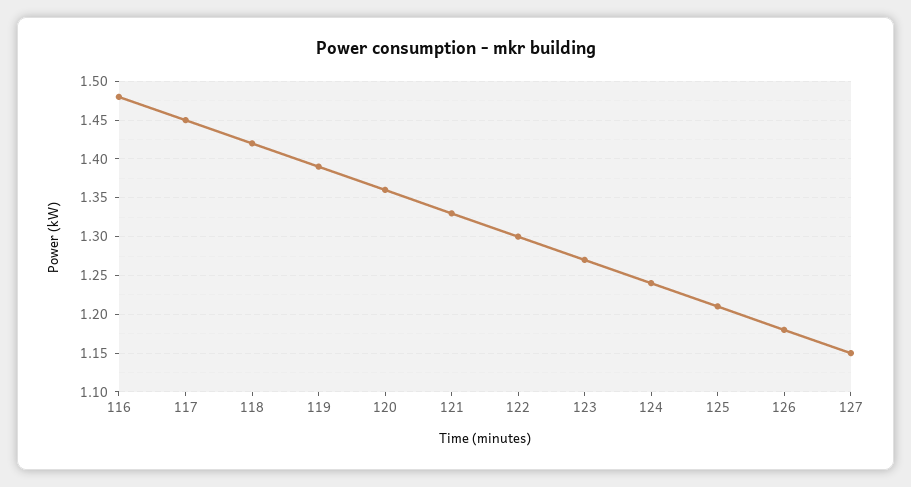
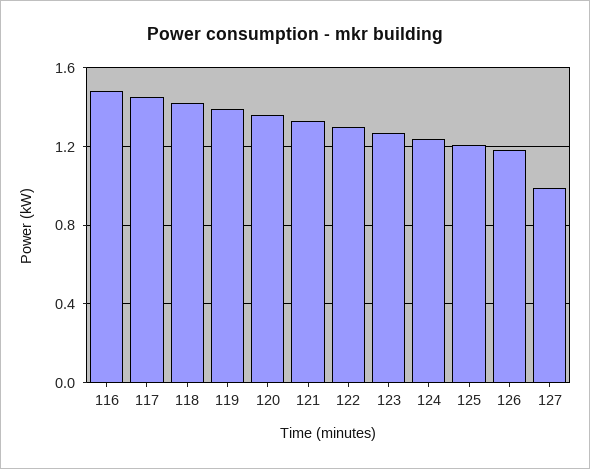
  {
    "116": 1.48,
    "117": 1.45,
    "118": 1.42,
    "119": 1.39,
    "120": 1.36,
    "121": 1.33,
    "122": 1.3,
    "123": 1.27,
    "124": 1.24,
    "125": 1.21,
    "126": 1.18,
-   "127": 1.15
+   "127": 1
  }

